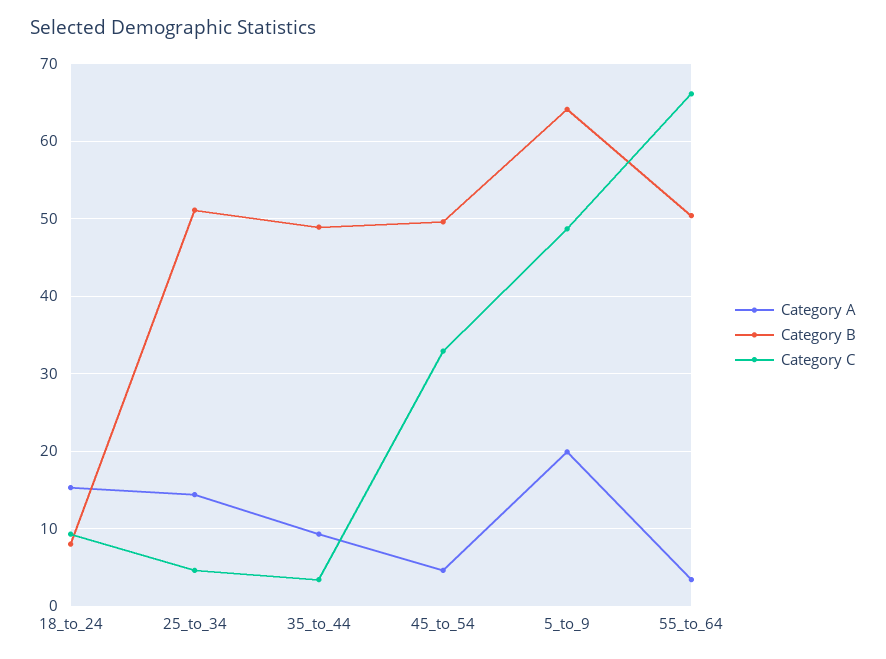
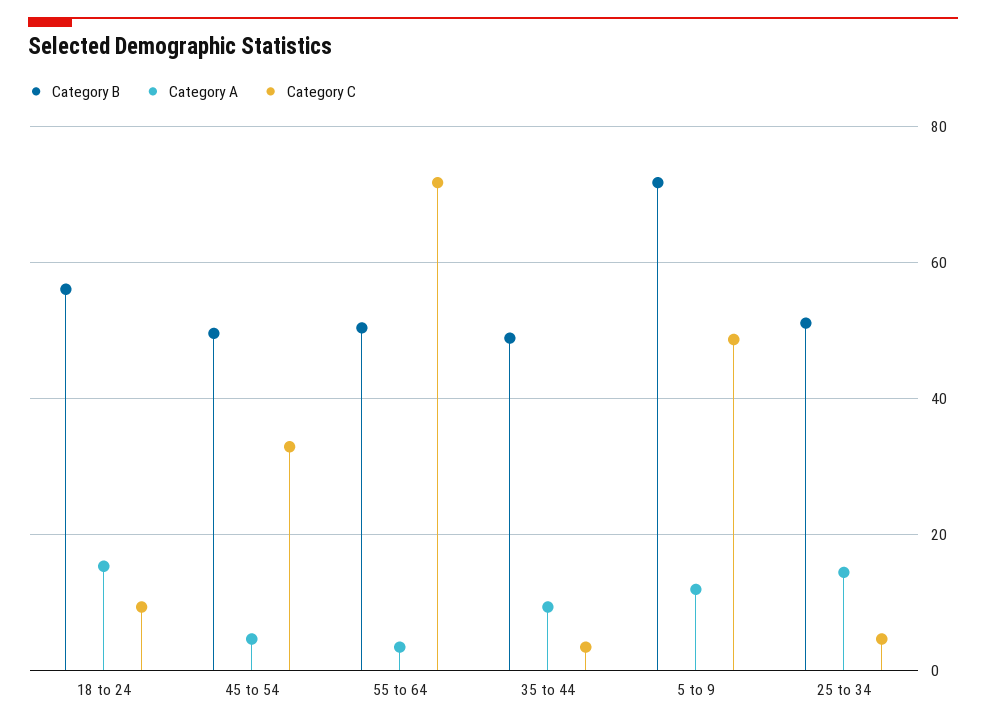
  {
    "Category A": {
      "18_to_24": 15,
      "25_to_34": 14,
      "35_to_44": 9,
      "45_to_54": 5,
-     "5_to_9": 20,
+     "5_to_9": 12,
      "55_to_64": 3
    },
    "Category B": {
-     "18_to_24": 8,
+     "18_to_24": 56,
      "25_to_34": 51,
      "35_to_44": 49,
      "45_to_54": 50,
-     "5_to_9": 64,
+     "5_to_9": 72,
      "55_to_64": 50
    },
    "Category C": {
      "18_to_24": 9,
      "25_to_34": 5,
      "35_to_44": 3,
      "45_to_54": 33,
      "5_to_9": 49,
-     "55_to_64": 66
+     "55_to_64": 72
    }
  }

